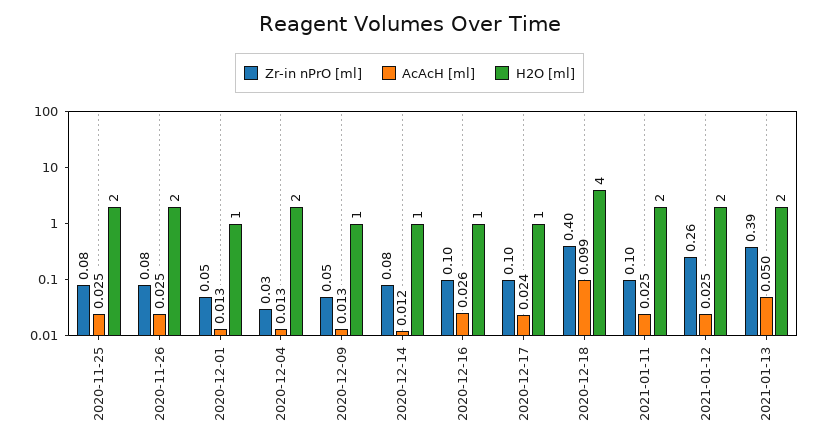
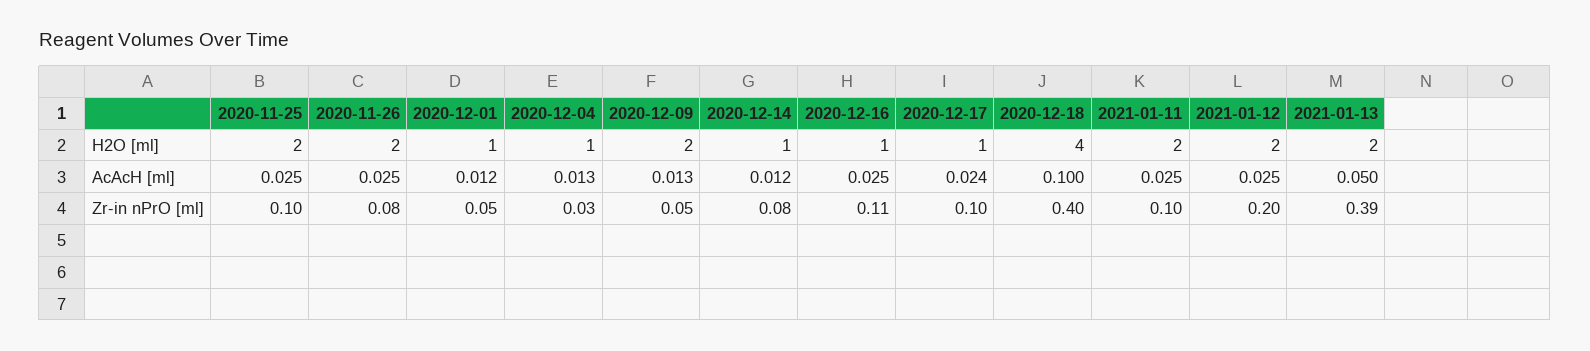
  {
    "Zr-in nPrO [ml]": {
-     "2020-11-25": 0.08,
+     "2020-11-25": 0.1,
      "2020-11-26": 0.08,
      "2020-12-01": 0.05,
      "2020-12-04": 0.03,
      "2020-12-09": 0.05,
      "2020-12-14": 0.08,
-     "2020-12-16": 0.1,
+     "2020-12-16": 0.11,
      "2020-12-17": 0.1,
      "2020-12-18": 0.4,
      "2021-01-11": 0.1,
-     "2021-01-12": 0.26,
+     "2021-01-12": 0.2,
      "2021-01-13": 0.39
    },
    "AcAcH [ml]": {
      "2020-11-25": 0.025,
      "2020-11-26": 0.025,
-     "2020-12-01": 0.013,
+     "2020-12-01": 0.012,
      "2020-12-04": 0.013,
      "2020-12-09": 0.013,
      "2020-12-14": 0.012,
-     "2020-12-16": 0.026,
+     "2020-12-16": 0.025,
      "2020-12-17": 0.024,
-     "2020-12-18": 0.099,
+     "2020-12-18": 0.1,
      "2021-01-11": 0.025,
      "2021-01-12": 0.025,
      "2021-01-13": 0.05
    },
    "H2O [ml]": {
      "2020-11-25": 2,
      "2020-11-26": 2,
      "2020-12-01": 1,
-     "2020-12-04": 2,
+     "2020-12-04": 1,
-     "2020-12-09": 1,
+     "2020-12-09": 2,
      "2020-12-14": 1,
      "2020-12-16": 1,
      "2020-12-17": 1,
      "2020-12-18": 4,
      "2021-01-11": 2,
      "2021-01-12": 2,
      "2021-01-13": 2
    }
  }

